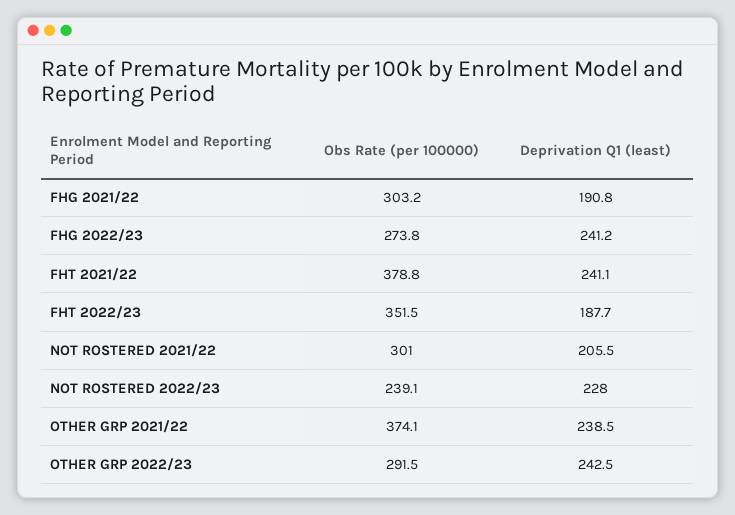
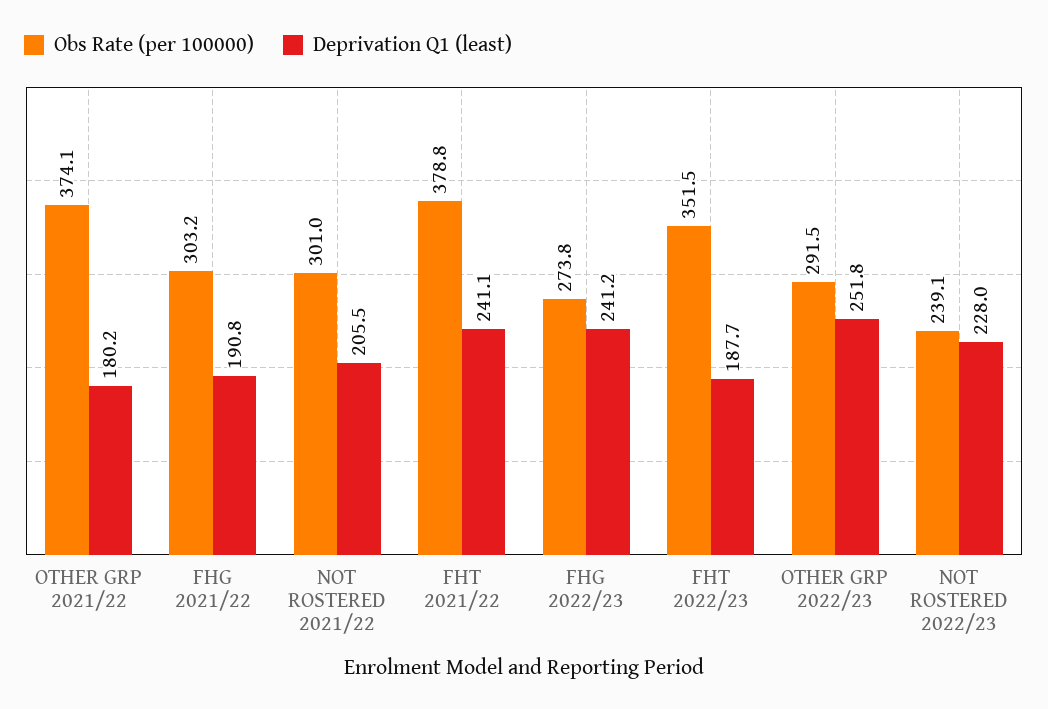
  {
    "Obs Rate (per 100000)": {
      "FHG 2021/22": 303.2,
      "FHG 2022/23": 273.8,
      "FHT 2021/22": 378.8,
      "FHT 2022/23": 351.5,
      "NOT ROSTERED 2021/22": 301,
      "NOT ROSTERED 2022/23": 239.1,
      "OTHER GRP 2021/22": 374.1,
      "OTHER GRP 2022/23": 291.5
    },
    "Deprivation Q1 (least)": {
      "FHG 2021/22": 190.8,
      "FHG 2022/23": 241.2,
      "FHT 2021/22": 241.1,
      "FHT 2022/23": 187.7,
      "NOT ROSTERED 2021/22": 205.5,
      "NOT ROSTERED 2022/23": 228,
-     "OTHER GRP 2021/22": 238.5,
+     "OTHER GRP 2021/22": 180.2,
-     "OTHER GRP 2022/23": 242.5
+     "OTHER GRP 2022/23": 251.8
    }
  }

